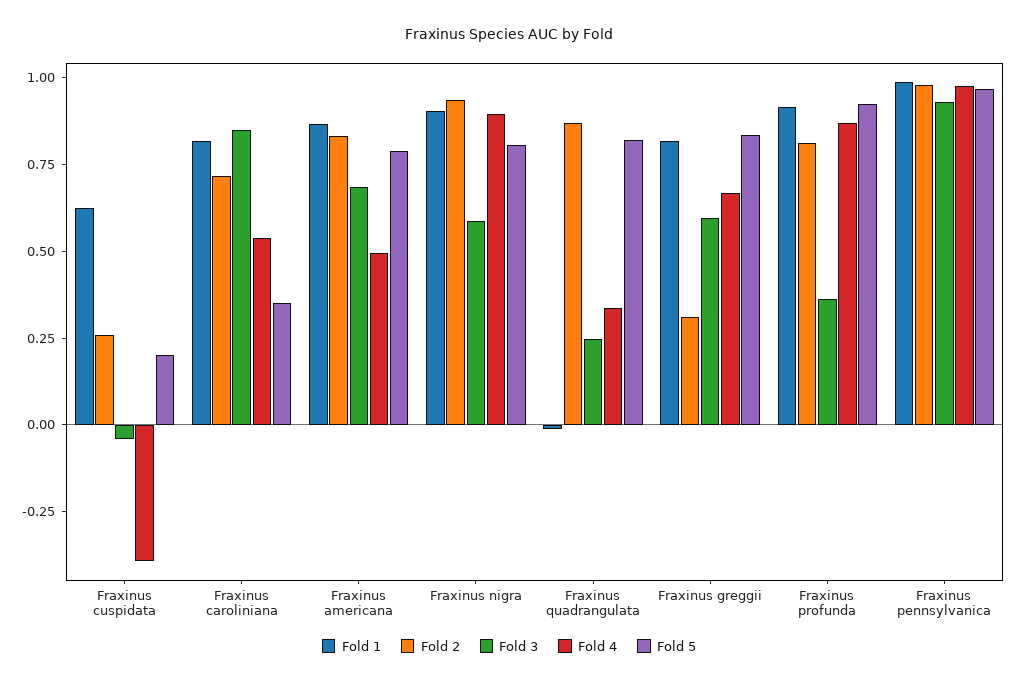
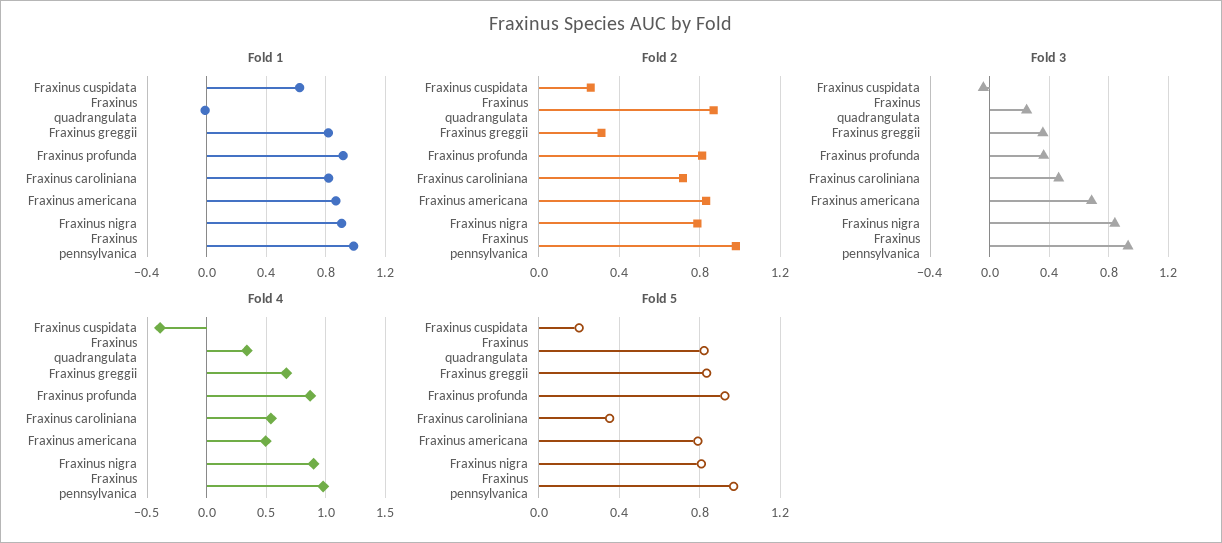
  {
    "Fold 1": {
      "Fraxinus cuspidata": 0.6,
      "Fraxinus caroliniana": 0.8,
      "Fraxinus americana": 0.85,
      "Fraxinus nigra": 0.9,
      "Fraxinus quadrangulata": 0,
      "Fraxinus greggii": 0.8,
      "Fraxinus profunda": 0.9,
      "Fraxinus pennsylvanica": 1
    },
    "Fold 2": {
      "Fraxinus cuspidata": 0.25,
      "Fraxinus caroliniana": 0.7,
      "Fraxinus americana": 0.85,
-     "Fraxinus nigra": 0.95,
+     "Fraxinus nigra": 0.8,
      "Fraxinus quadrangulata": 0.85,
      "Fraxinus greggii": 0.3,
      "Fraxinus profunda": 0.8,
      "Fraxinus pennsylvanica": 1
    },
    "Fold 3": {
      "Fraxinus cuspidata": -0.05,
-     "Fraxinus caroliniana": 0.85,
+     "Fraxinus caroliniana": 0.45,
      "Fraxinus americana": 0.7,
-     "Fraxinus nigra": 0.6,
+     "Fraxinus nigra": 0.85,
      "Fraxinus quadrangulata": 0.25,
-     "Fraxinus greggii": 0.6,
+     "Fraxinus greggii": 0.35,
      "Fraxinus profunda": 0.35,
      "Fraxinus pennsylvanica": 0.95
    },
    "Fold 4": {
      "Fraxinus cuspidata": -0.4,
      "Fraxinus caroliniana": 0.55,
      "Fraxinus americana": 0.5,
      "Fraxinus nigra": 0.9,
      "Fraxinus quadrangulata": 0.35,
      "Fraxinus greggii": 0.65,
      "Fraxinus profunda": 0.85,
      "Fraxinus pennsylvanica": 1
    },
    "Fold 5": {
      "Fraxinus cuspidata": 0.2,
      "Fraxinus caroliniana": 0.35,
      "Fraxinus americana": 0.8,
      "Fraxinus nigra": 0.8,
      "Fraxinus quadrangulata": 0.8,
      "Fraxinus greggii": 0.85,
      "Fraxinus profunda": 0.95,
      "Fraxinus pennsylvanica": 0.95
    }
  }

